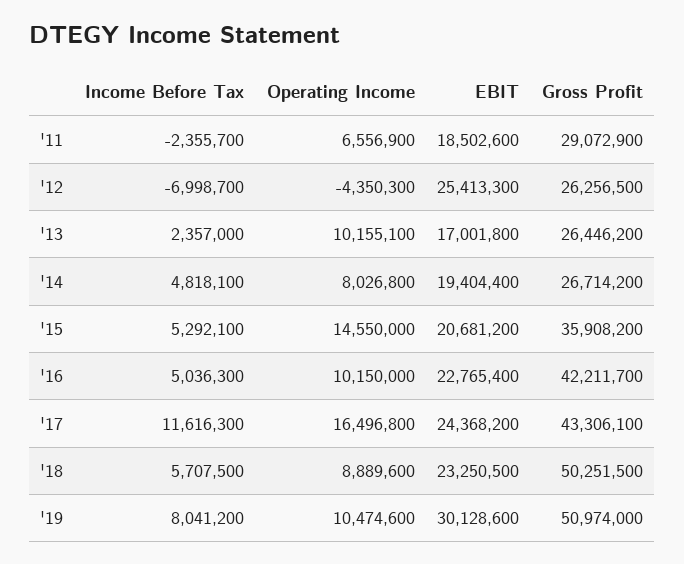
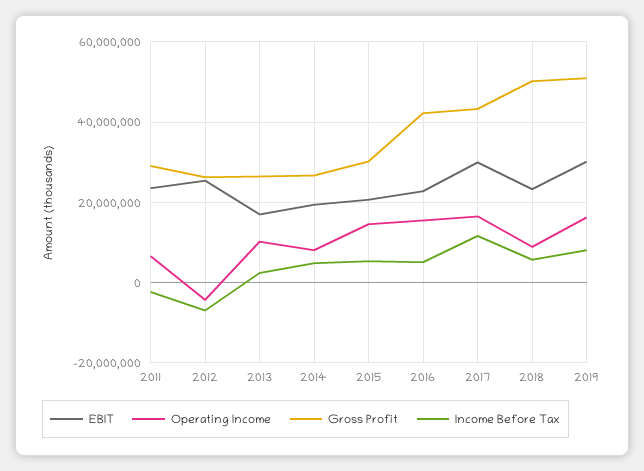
  {
    "Income Before Tax": {
      "'11": -2355700,
      "'12": -6998700,
      "'13": 2357000,
      "'14": 4818100,
      "'15": 5292100,
      "'16": 5036300,
      "'17": 11616300,
      "'18": 5707500,
      "'19": 8041200
    },
    "Operating Income": {
      "'11": 6556900,
      "'12": -4350300,
      "'13": 10155100,
      "'14": 8026800,
      "'15": 14550000,
-     "'16": 10150000,
+     "'16": 16000000,
      "'17": 16496800,
      "'18": 8889600,
-     "'19": 10474600
+     "'19": 16000000
    },
    "EBIT": {
-     "'11": 18502600,
+     "'11": 24000000,
      "'12": 25413300,
      "'13": 17001800,
      "'14": 19404400,
      "'15": 20681200,
      "'16": 22765400,
-     "'17": 24368200,
+     "'17": 30000000,
      "'18": 23250500,
      "'19": 30128600
    },
    "Gross Profit": {
      "'11": 29072900,
      "'12": 26256500,
      "'13": 26446200,
      "'14": 26714200,
-     "'15": 35908200,
+     "'15": 30000000,
      "'16": 42211700,
      "'17": 43306100,
      "'18": 50251500,
      "'19": 50974000
    }
  }

